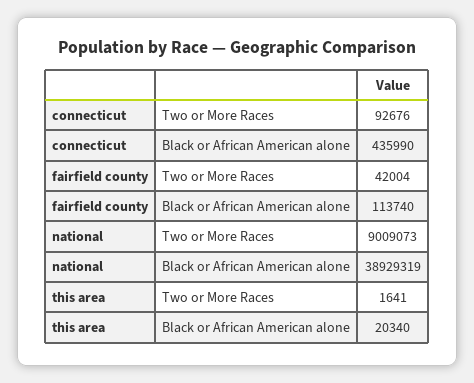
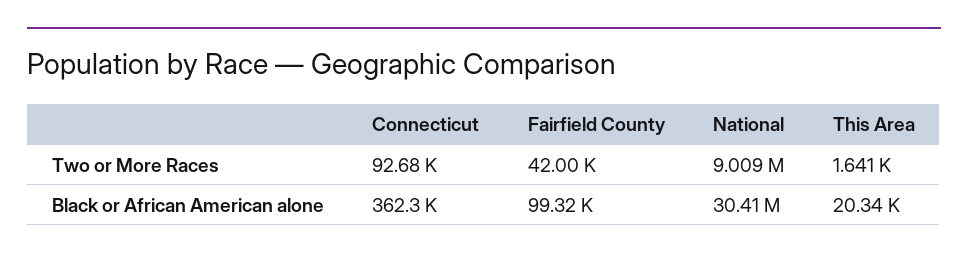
  {
    "connecticut": {
      "Two or More Races": 92676,
-     "Black or African American alone": 435990
+     "Black or African American alone": 362300
    },
    "fairfield county": {
      "Two or More Races": 42004,
-     "Black or African American alone": 113740
+     "Black or African American alone": 99320
    },
    "national": {
      "Two or More Races": 9009073,
-     "Black or African American alone": 38929319
+     "Black or African American alone": 30410000
    },
    "this area": {
      "Two or More Races": 1641,
      "Black or African American alone": 20340
    }
  }

